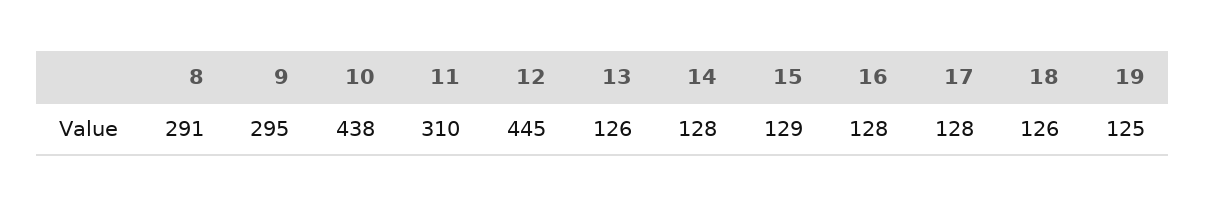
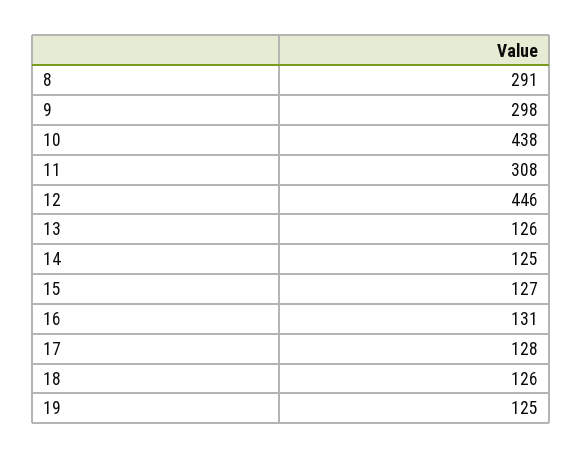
  {
    "8": 291,
-   "9": 295,
+   "9": 298,
    "10": 438,
-   "11": 310,
+   "11": 308,
-   "12": 445,
+   "12": 446,
    "13": 126,
-   "14": 128,
+   "14": 125,
-   "15": 129,
+   "15": 127,
-   "16": 128,
+   "16": 131,
    "17": 128,
    "18": 126,
    "19": 125
  }

